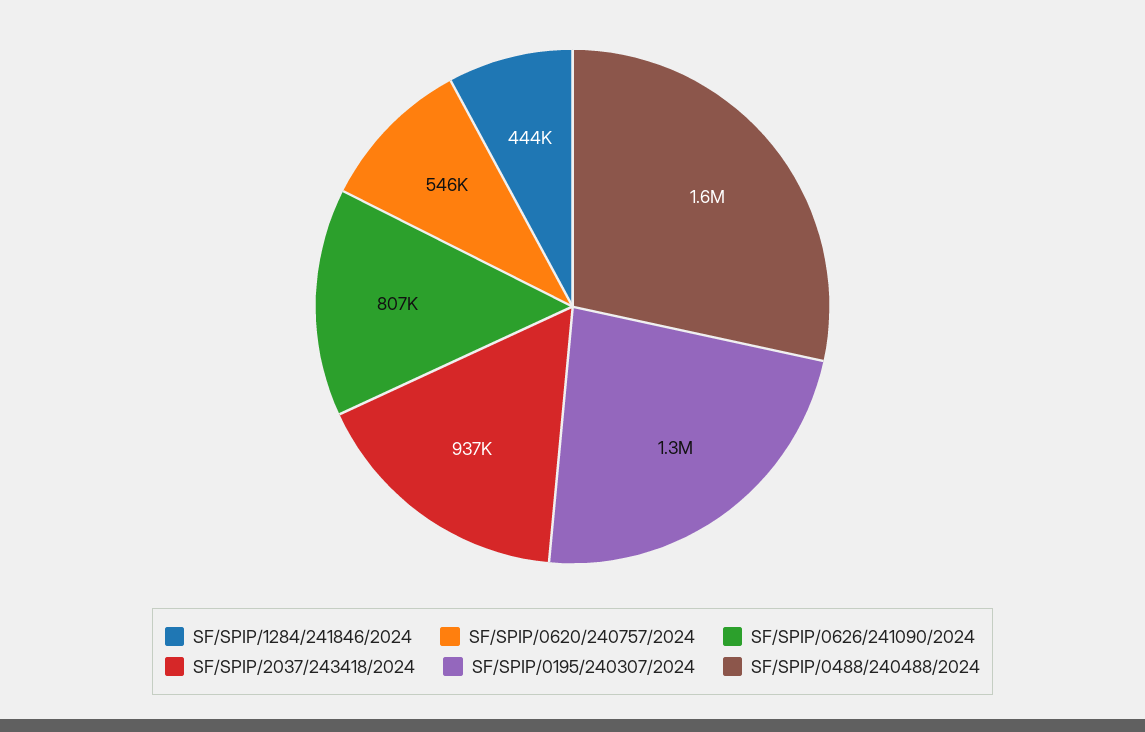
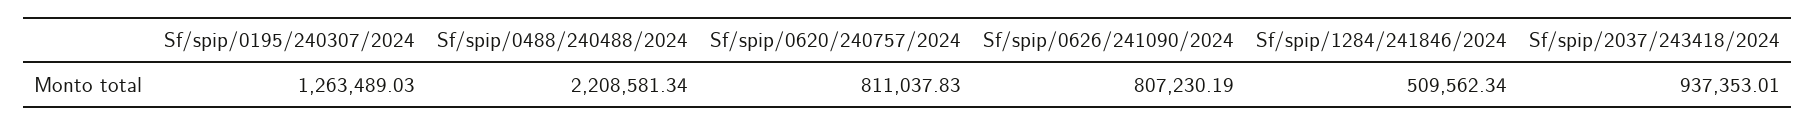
  {
-   "SF/SPIP/1284/241846/2024": 444000,
+   "SF/SPIP/1284/241846/2024": 509562.34,
-   "SF/SPIP/0620/240757/2024": 546000,
+   "SF/SPIP/0620/240757/2024": 811037.83,
    "SF/SPIP/0626/241090/2024": 807230.19,
    "SF/SPIP/2037/243418/2024": 937353.01,
    "SF/SPIP/0195/240307/2024": 1263489.03,
-   "SF/SPIP/0488/240488/2024": 1600000
+   "SF/SPIP/0488/240488/2024": 2208581.34
  }

